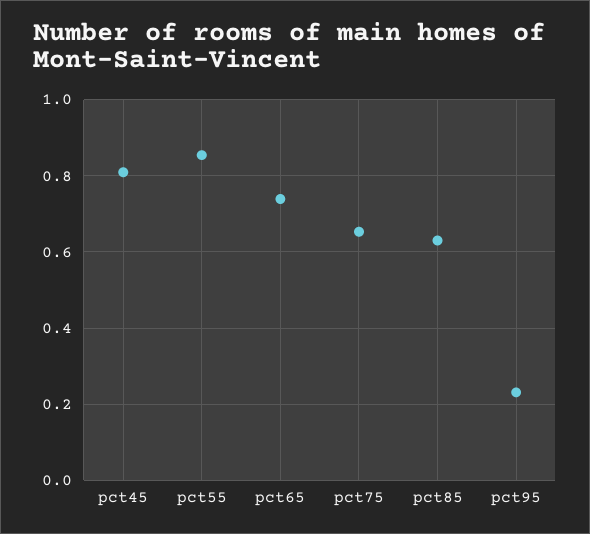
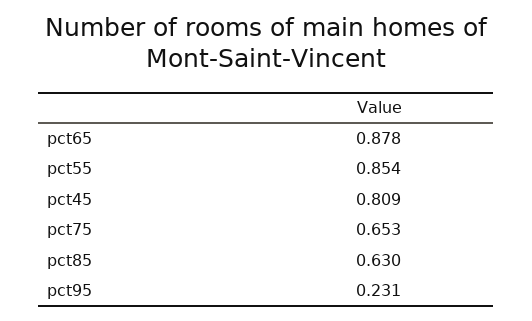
  {
    "pct45": 0.809,
    "pct55": 0.854,
-   "pct65": 0.74,
+   "pct65": 0.878,
    "pct75": 0.653,
    "pct85": 0.63,
    "pct95": 0.231
  }

